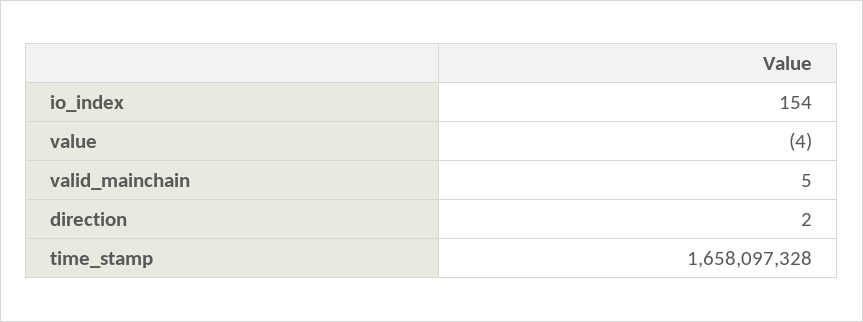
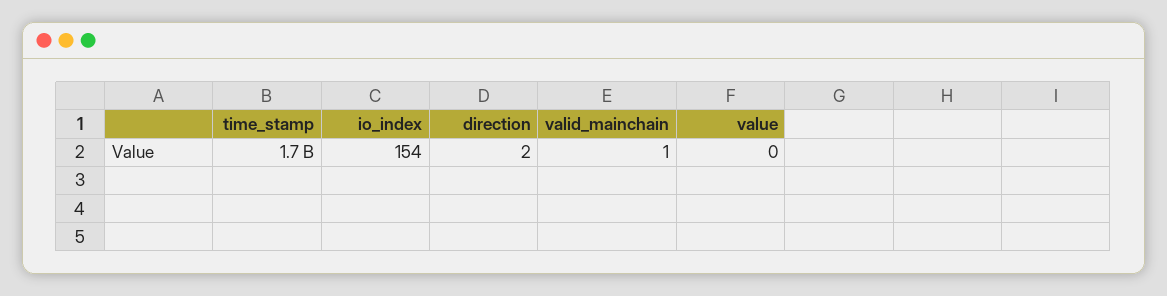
  {
    "io_index": 154,
-   "value": -4,
+   "value": 0,
-   "valid_mainchain": 5,
+   "valid_mainchain": 1,
    "direction": 2,
    "time_stamp": 1658097328
  }

